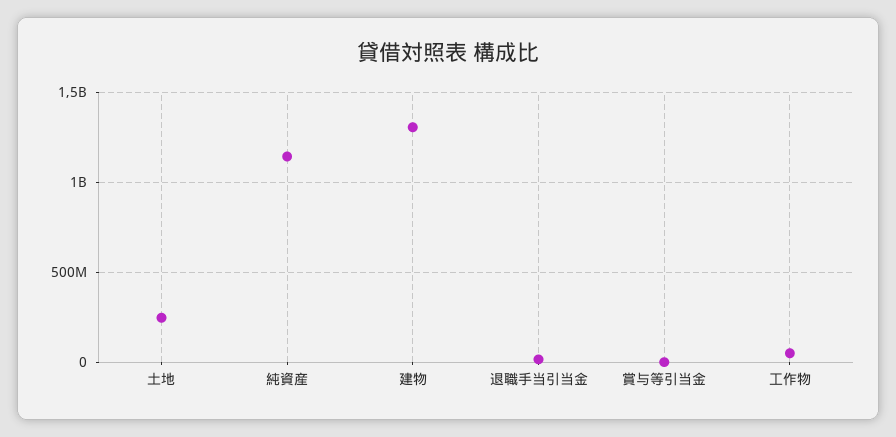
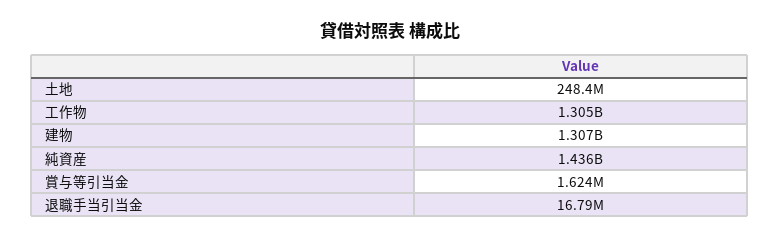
  {
    "土地": 248400000,
-   "純資産": 1150000000,
+   "純資産": 1436000000,
    "建物": 1307000000,
    "退職手当引当金": 16790000,
    "賞与等引当金": 1624000,
-   "工作物": 50000000
+   "工作物": 1305000000
  }

